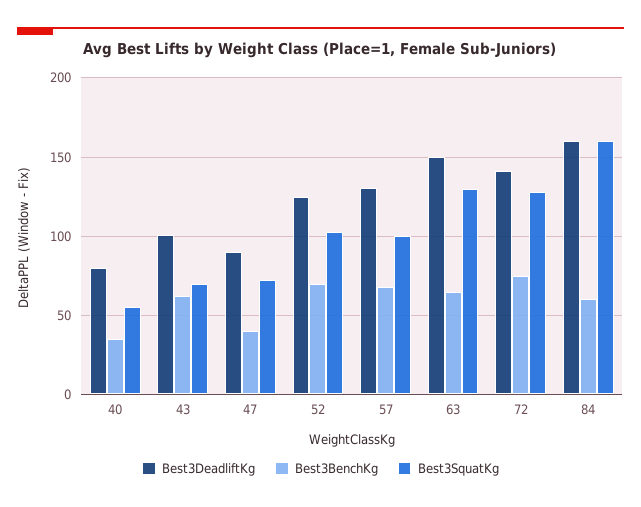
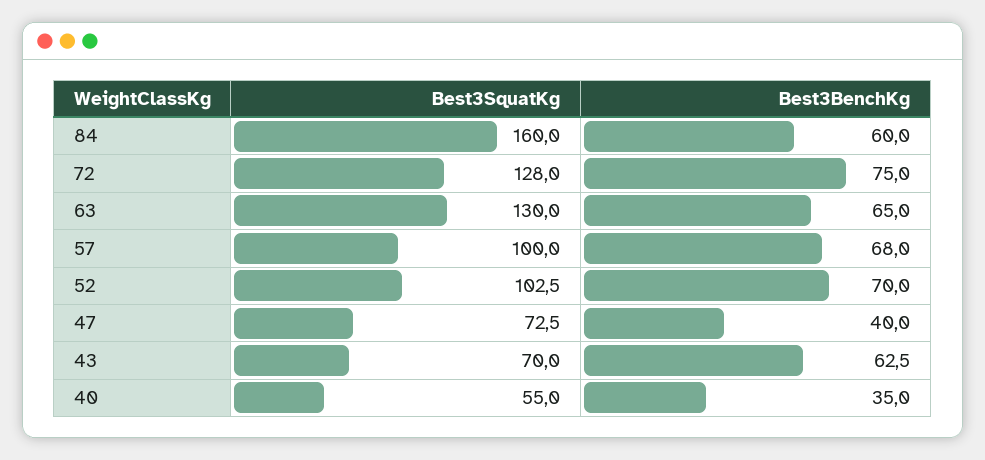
  {
-   "Best3DeadliftKg": {
-     "40": 80,
-     "43": 100,
-     "47": 90,
-     "52": 125,
-     "57": 130,
-     "63": 150,
-     "72": 140,
-     "84": 160
-   },
    "Best3BenchKg": {
      "40": 35,
      "43": 62.5,
      "47": 40,
      "52": 70,
      "57": 68,
      "63": 65,
      "72": 75,
      "84": 60
    },
    "Best3SquatKg": {
      "40": 55,
      "43": 70,
      "47": 72.5,
      "52": 102.5,
      "57": 100,
      "63": 130,
      "72": 128,
      "84": 160
    }
  }

